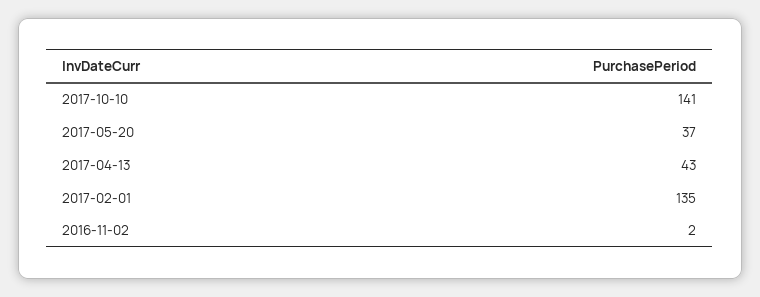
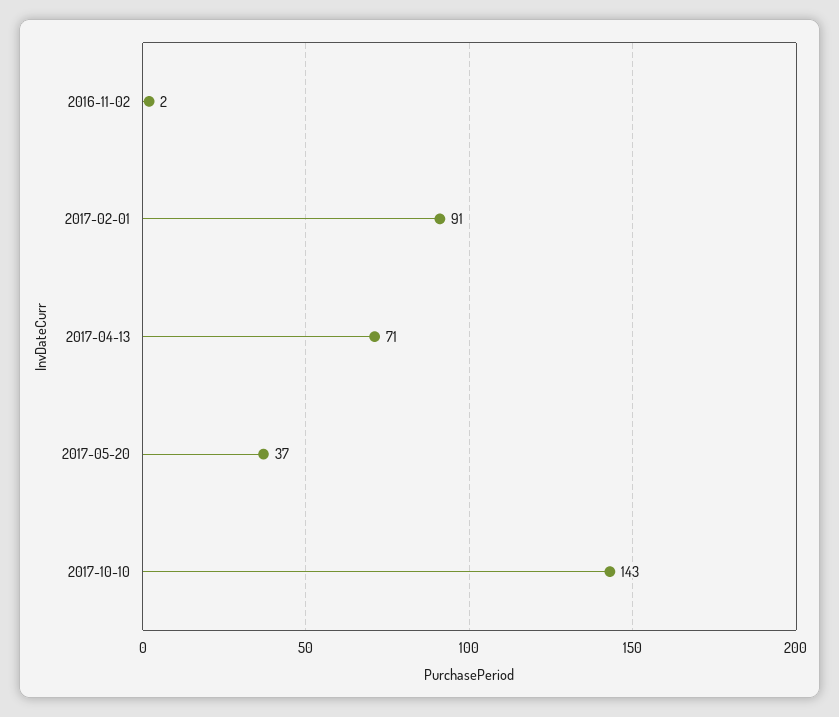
  {
-   "2017-10-10": 141,
+   "2017-10-10": 143,
    "2017-05-20": 37,
-   "2017-04-13": 43,
+   "2017-04-13": 71,
-   "2017-02-01": 135,
+   "2017-02-01": 91,
    "2016-11-02": 2
  }

